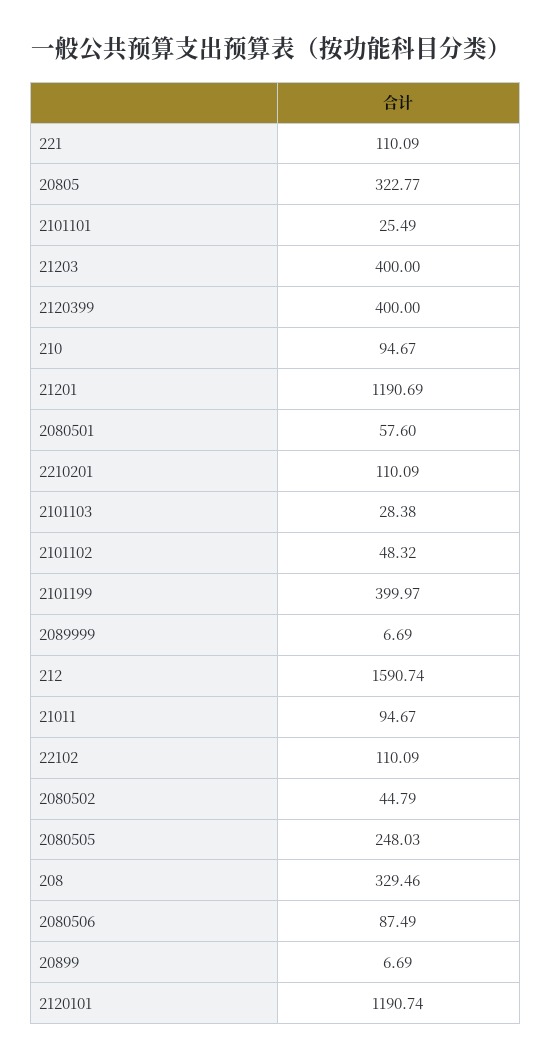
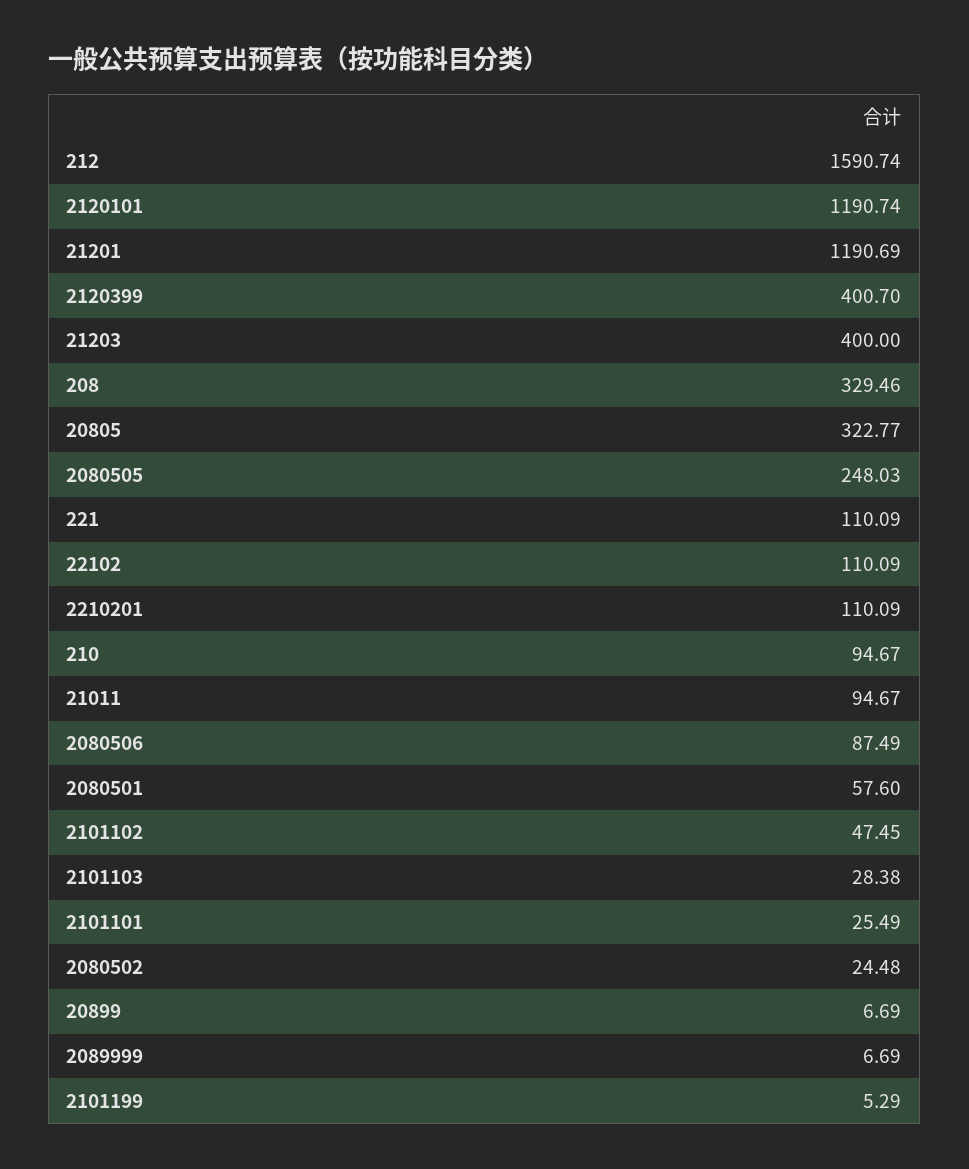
  {
    "221": 110.09,
    "20805": 322.77,
    "2101101": 25.49,
    "21203": 400,
-   "2120399": 400,
+   "2120399": 400.7,
    "210": 94.67,
    "21201": 1190.69,
    "2080501": 57.6,
    "2210201": 110.09,
    "2101103": 28.38,
-   "2101102": 48.32,
+   "2101102": 47.45,
-   "2101199": 399.97,
+   "2101199": 5.29,
    "2089999": 6.69,
    "212": 1590.74,
    "21011": 94.67,
    "22102": 110.09,
-   "2080502": 44.79,
+   "2080502": 24.48,
    "2080505": 248.03,
    "208": 329.46,
    "2080506": 87.49,
    "20899": 6.69,
    "2120101": 1190.74
  }

